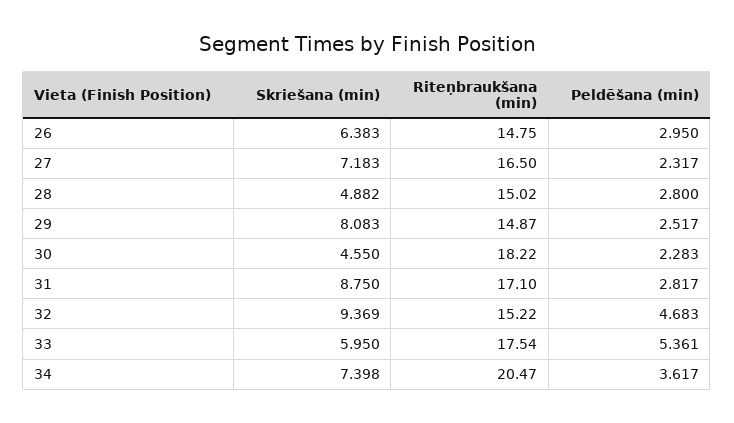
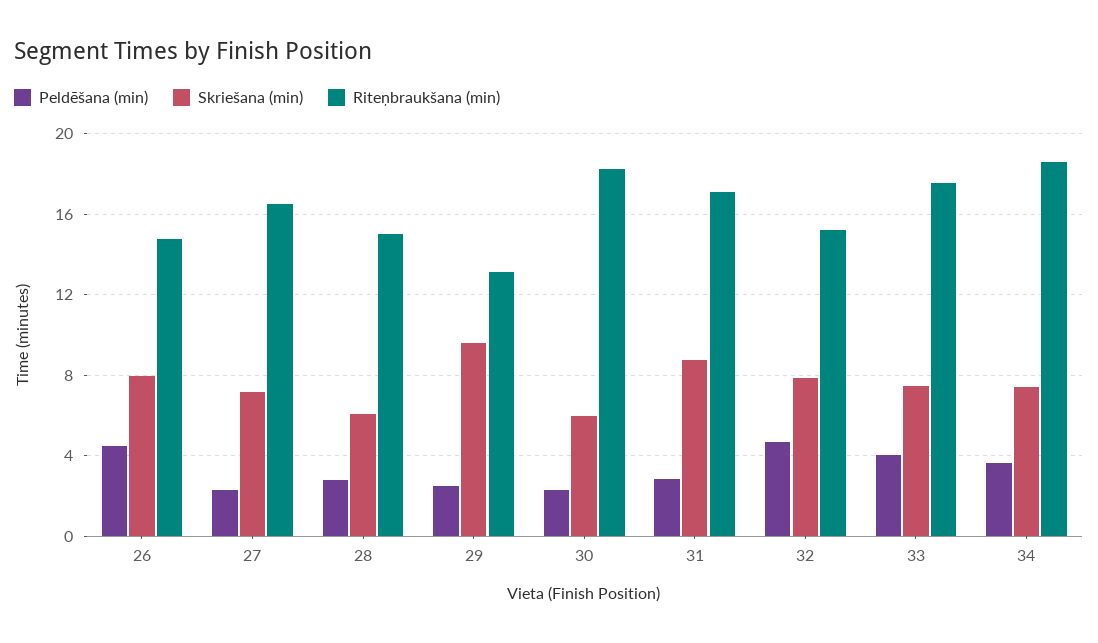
  {
    "Skriešana (min)": {
-     "26": 6.383,
+     "26": 8,
      "27": 7.183,
-     "28": 4.882,
+     "28": 6,
-     "29": 8.083,
+     "29": 9.5,
-     "30": 4.55,
+     "30": 6,
      "31": 8.75,
-     "32": 9.369,
+     "32": 8,
-     "33": 5.95,
+     "33": 7.5,
      "34": 7.398
    },
    "Riteņbraukšana (min)": {
      "26": 14.75,
      "27": 16.5,
      "28": 15.02,
-     "29": 14.87,
+     "29": 13,
      "30": 18.22,
      "31": 17.1,
      "32": 15.22,
      "33": 17.54,
-     "34": 20.47
+     "34": 18.5
    },
    "Peldēšana (min)": {
-     "26": 2.95,
+     "26": 4.5,
      "27": 2.317,
      "28": 2.8,
      "29": 2.517,
      "30": 2.283,
      "31": 2.817,
      "32": 4.683,
-     "33": 5.361,
+     "33": 4,
      "34": 3.617
    }
  }

